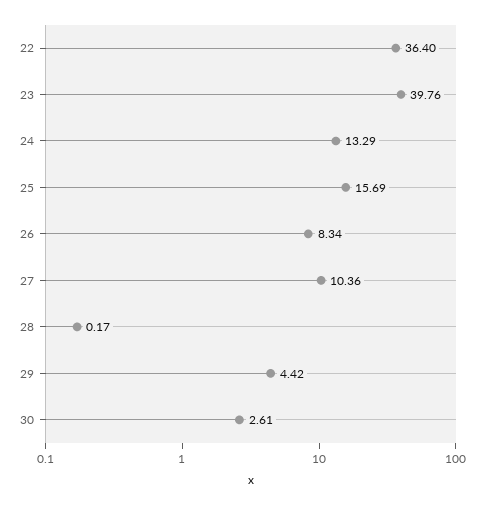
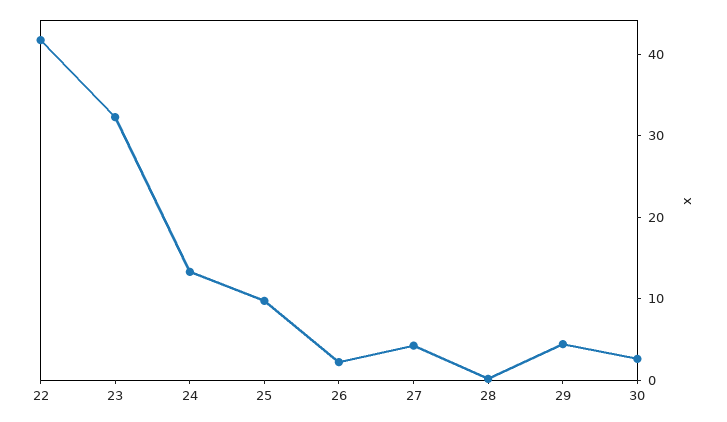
  {
-   "22": 36.4,
+   "22": 42,
-   "23": 39.76,
+   "23": 32,
    "24": 13.29,
-   "25": 15.69,
+   "25": 10,
-   "26": 8.34,
+   "26": 2,
-   "27": 10.36,
+   "27": 4,
    "28": 0.17,
    "29": 4.42,
    "30": 2.61
  }

